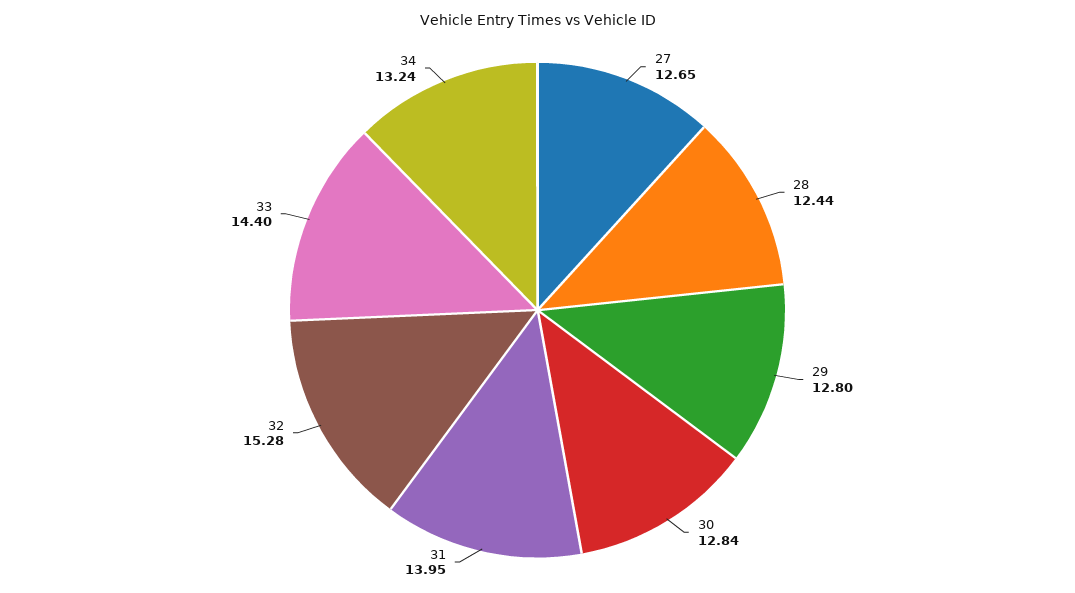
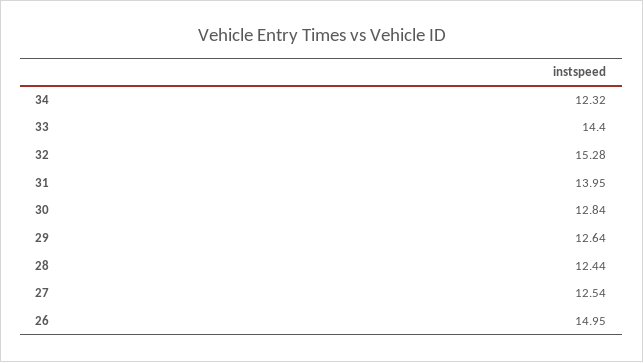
  {
-   "27": 12.65,
+   "27": 12.54,
    "28": 12.44,
-   "29": 12.8,
+   "29": 12.64,
    "30": 12.84,
    "31": 13.95,
    "32": 15.28,
    "33": 14.4,
-   "34": 13.24
+   "34": 12.32,
+   "26": 14.95
  }

